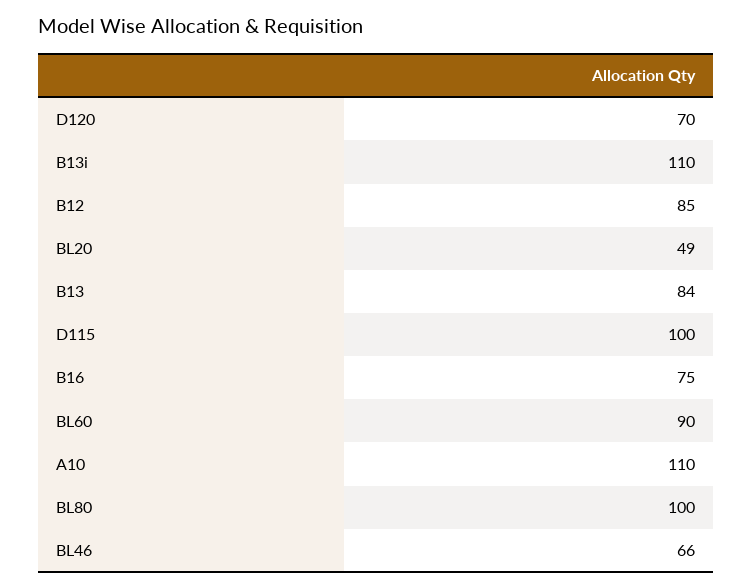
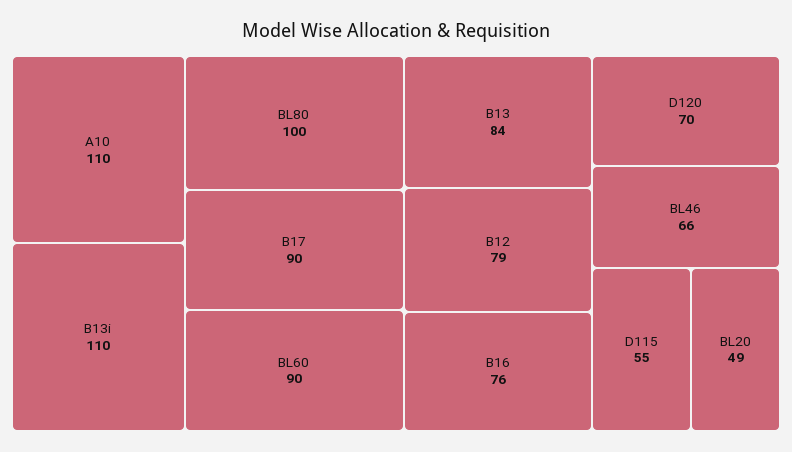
  {
    "D120": 70,
    "B13i": 110,
-   "B12": 85,
+   "B12": 79,
    "BL20": 49,
    "B13": 84,
-   "D115": 100,
+   "D115": 55,
-   "B16": 75,
+   "B16": 76,
    "BL60": 90,
    "A10": 110,
    "BL80": 100,
-   "BL46": 66
+   "BL46": 66,
+   "B17": 90
  }

